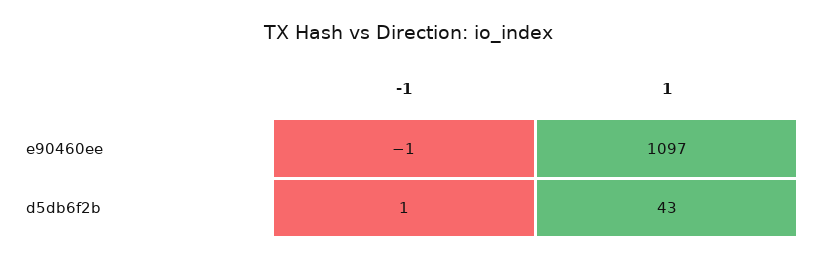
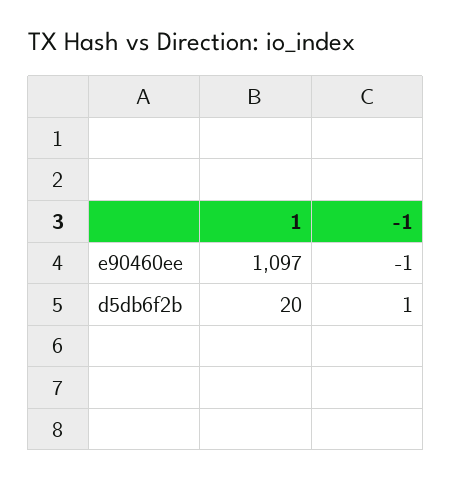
  {
    "-1": {
      "e90460ee": -1,
      "d5db6f2b": 1
    },
    "1": {
      "e90460ee": 1097,
-     "d5db6f2b": 43
+     "d5db6f2b": 20
    }
  }

